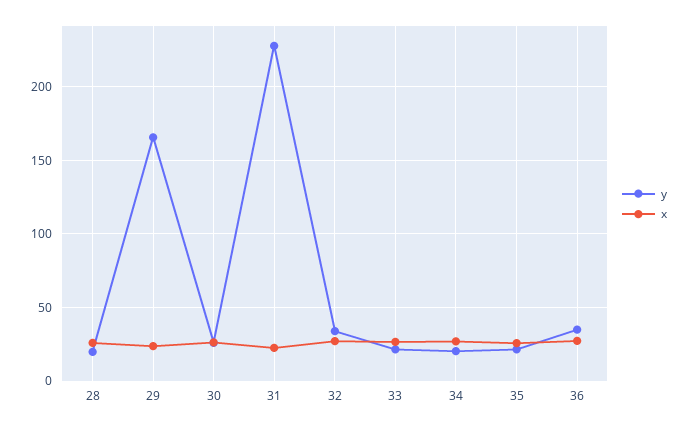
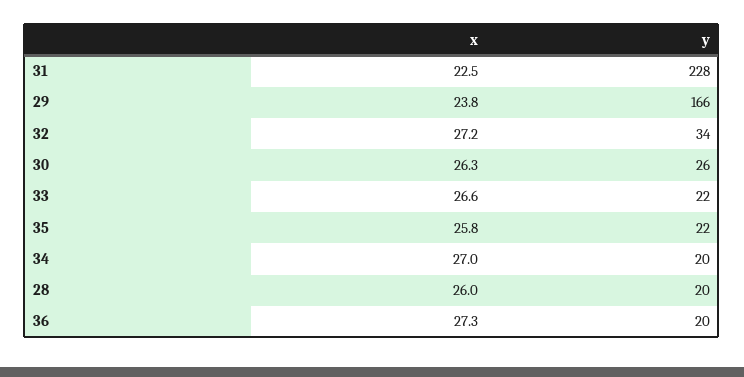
  {
    "y": {
      "28": 20,
      "29": 166,
      "30": 26,
      "31": 228,
      "32": 34,
      "33": 22,
      "34": 20,
      "35": 22,
-     "36": 35
+     "36": 20
    },
    "x": {
      "28": 26,
      "29": 23.8,
      "30": 26.3,
      "31": 22.5,
      "32": 27.2,
      "33": 26.6,
      "34": 27,
      "35": 25.8,
      "36": 27.3
    }
  }

